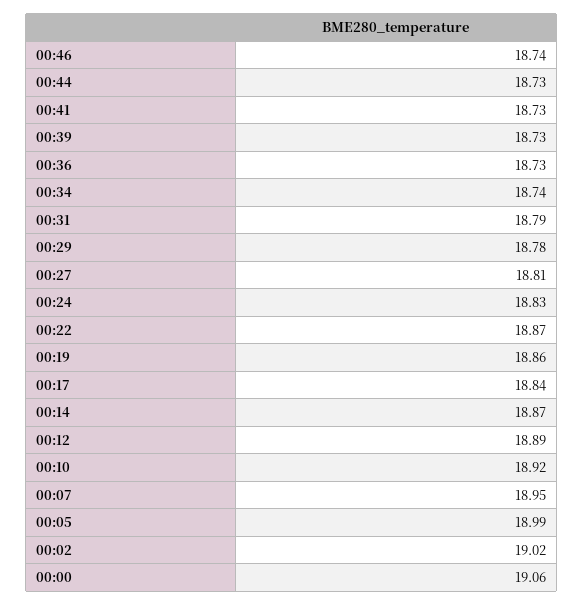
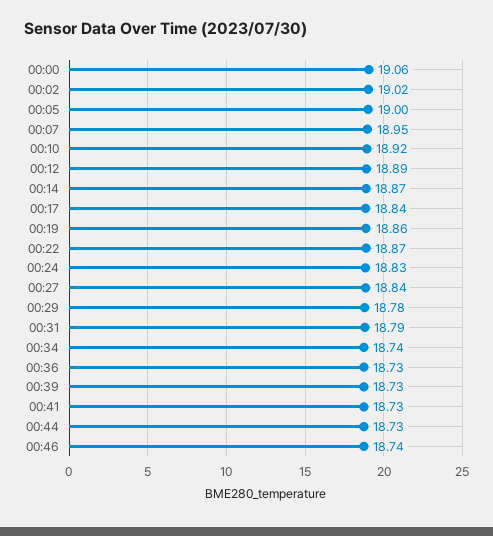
  {
    "00:46": 18.74,
    "00:44": 18.73,
    "00:41": 18.73,
    "00:39": 18.73,
    "00:36": 18.73,
    "00:34": 18.74,
    "00:31": 18.79,
    "00:29": 18.78,
-   "00:27": 18.81,
+   "00:27": 18.84,
    "00:24": 18.83,
    "00:22": 18.87,
    "00:19": 18.86,
    "00:17": 18.84,
    "00:14": 18.87,
    "00:12": 18.89,
    "00:10": 18.92,
    "00:07": 18.95,
-   "00:05": 18.99,
+   "00:05": 19,
    "00:02": 19.02,
    "00:00": 19.06
  }

